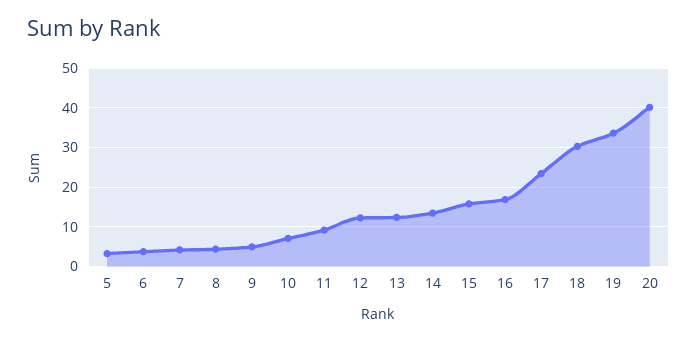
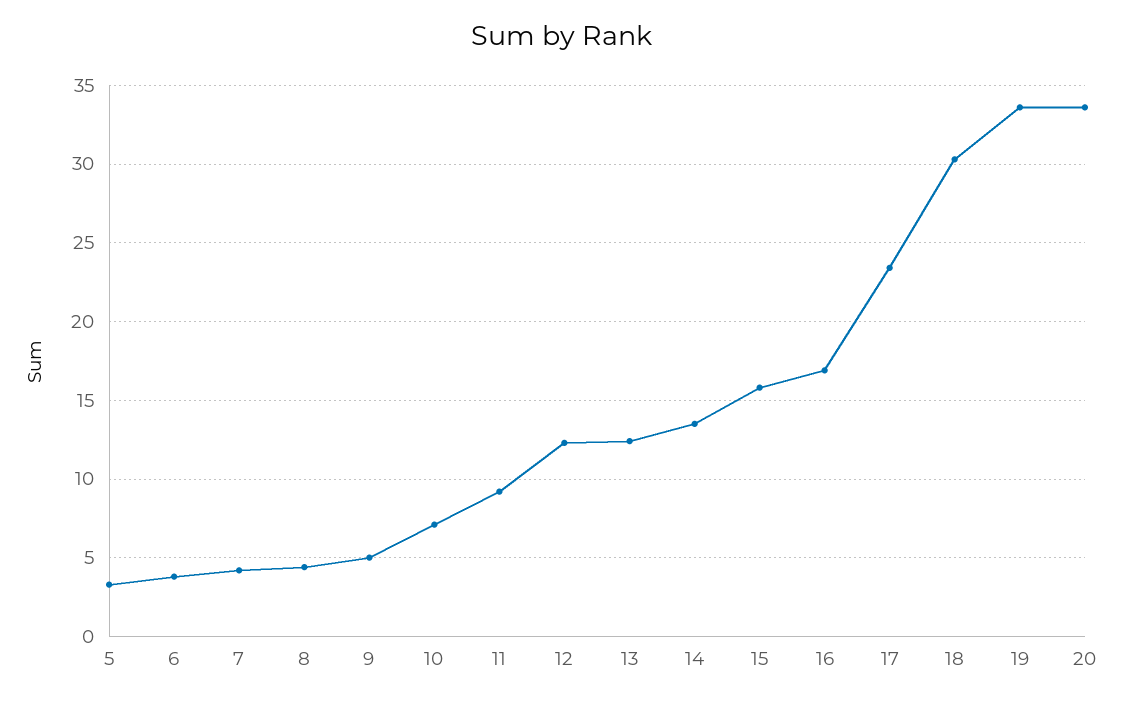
  {
    "5": 3.5,
    "6": 4,
    "7": 4,
    "8": 4.5,
    "9": 5,
    "10": 7,
    "11": 9,
    "12": 12.5,
    "13": 12.5,
    "14": 13.5,
    "15": 16,
    "16": 17,
    "17": 23.5,
    "18": 30.5,
    "19": 33.5,
-   "20": 40
+   "20": 33.5
  }

